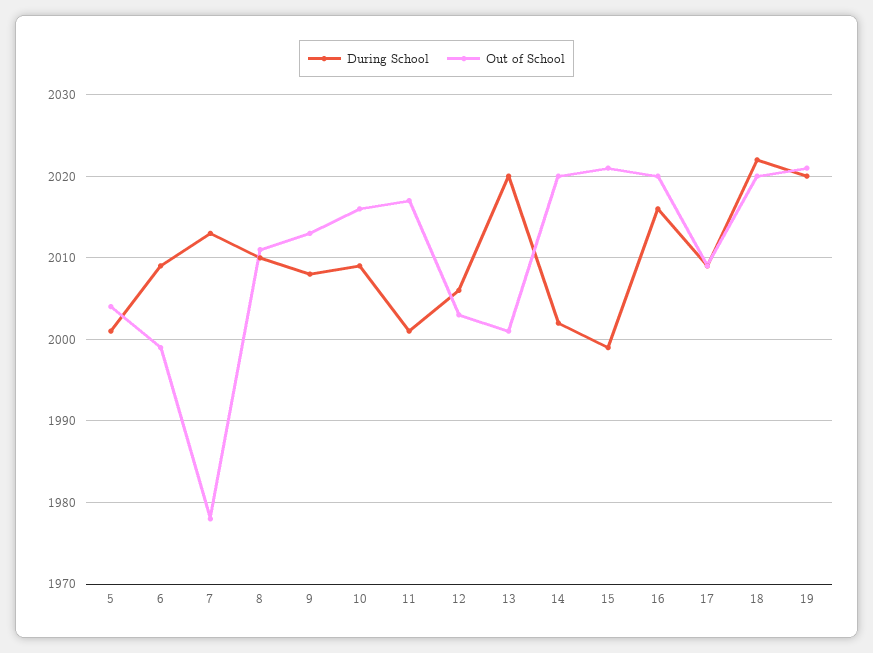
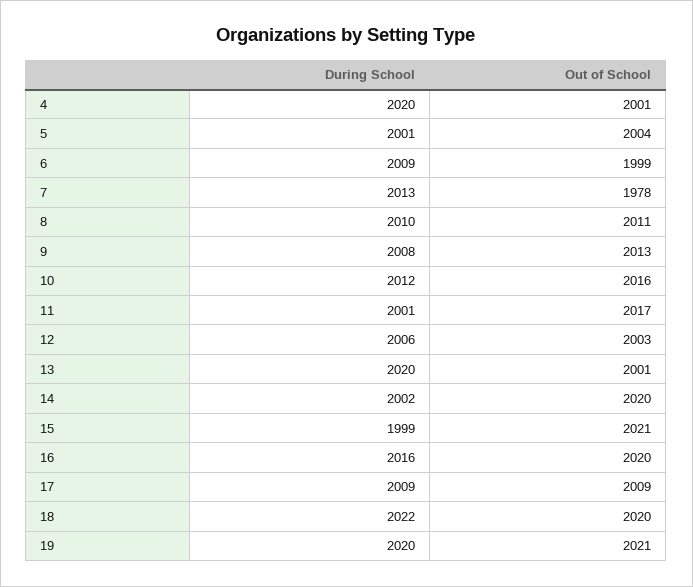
  {
    "During School": {
      "5": 2001,
      "6": 2009,
      "7": 2013,
      "8": 2010,
      "9": 2008,
-     "10": 2009,
+     "10": 2012,
      "11": 2001,
      "12": 2006,
      "13": 2020,
      "14": 2002,
      "15": 1999,
      "16": 2016,
      "17": 2009,
      "18": 2022,
-     "19": 2020
+     "19": 2020,
+     "4": 2020
    },
    "Out of School": {
      "5": 2004,
      "6": 1999,
      "7": 1978,
      "8": 2011,
      "9": 2013,
      "10": 2016,
      "11": 2017,
      "12": 2003,
      "13": 2001,
      "14": 2020,
      "15": 2021,
      "16": 2020,
      "17": 2009,
      "18": 2020,
-     "19": 2021
+     "19": 2021,
+     "4": 2001
    }
  }

